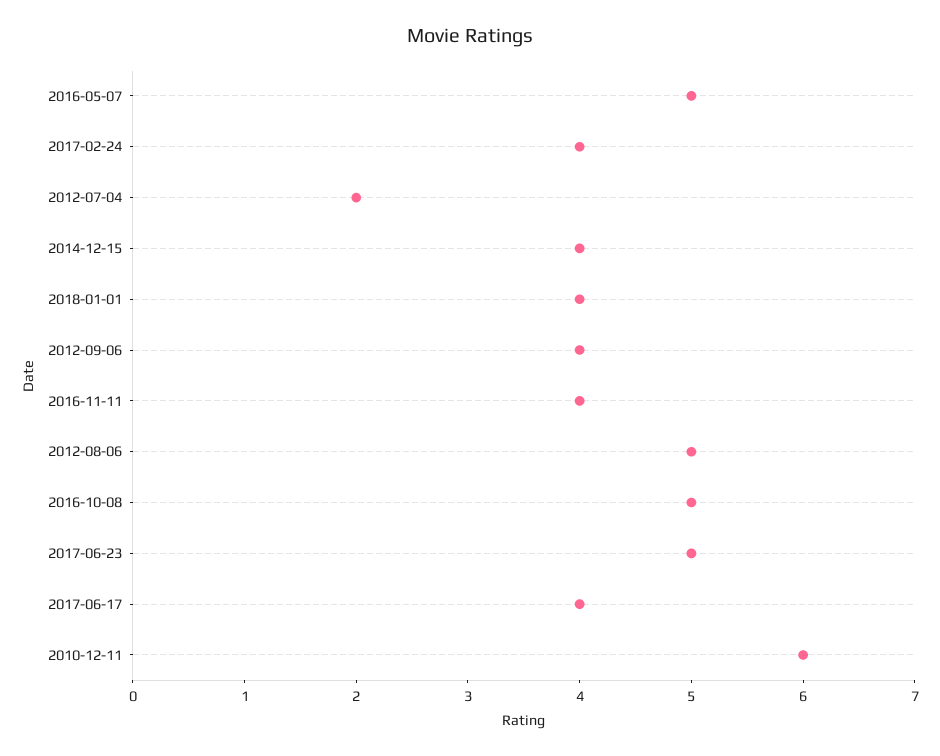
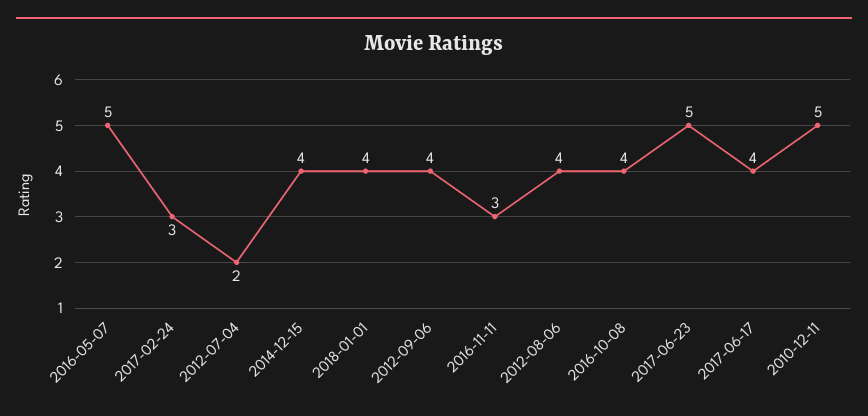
  {
    "2016-05-07": 5,
-   "2017-02-24": 4,
+   "2017-02-24": 3,
    "2012-07-04": 2,
    "2014-12-15": 4,
    "2018-01-01": 4,
    "2012-09-06": 4,
-   "2016-11-11": 4,
+   "2016-11-11": 3,
-   "2012-08-06": 5,
+   "2012-08-06": 4,
-   "2016-10-08": 5,
+   "2016-10-08": 4,
    "2017-06-23": 5,
    "2017-06-17": 4,
-   "2010-12-11": 6
+   "2010-12-11": 5
  }

